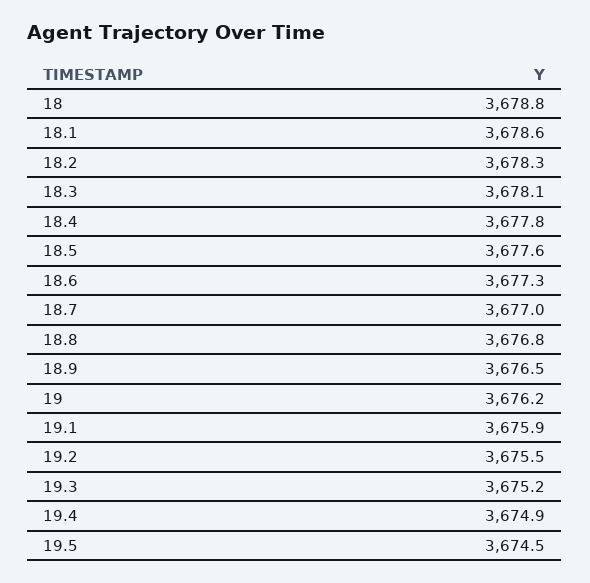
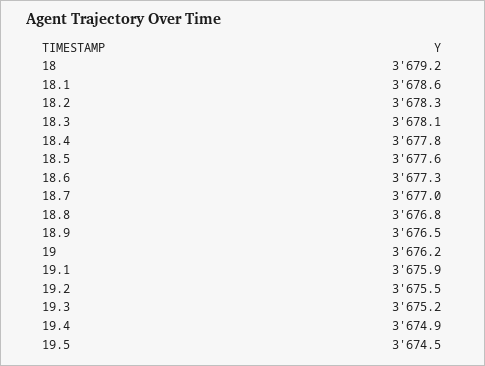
  {
-   "18": 3678.8,
+   "18": 3679.2,
    "18.1": 3678.6,
    "18.2": 3678.3,
    "18.3": 3678.1,
    "18.4": 3677.8,
    "18.5": 3677.6,
    "18.6": 3677.3,
    "18.7": 3677,
    "18.8": 3676.8,
    "18.9": 3676.5,
    "19": 3676.2,
    "19.1": 3675.9,
    "19.2": 3675.5,
    "19.3": 3675.2,
    "19.4": 3674.9,
    "19.5": 3674.5
  }

